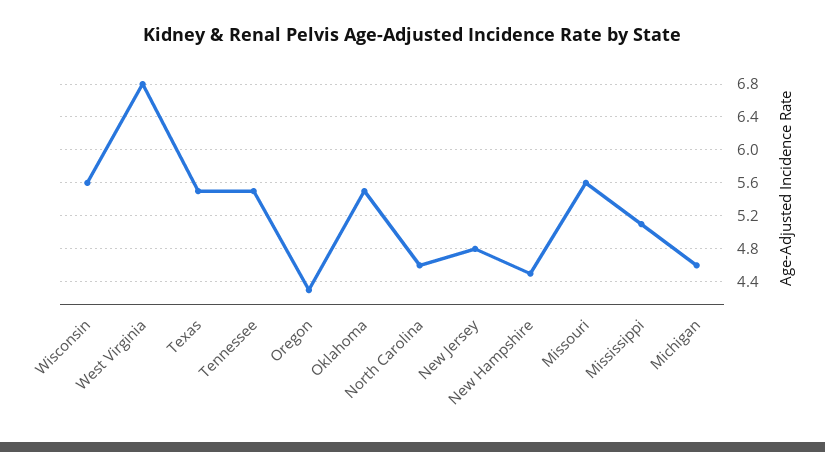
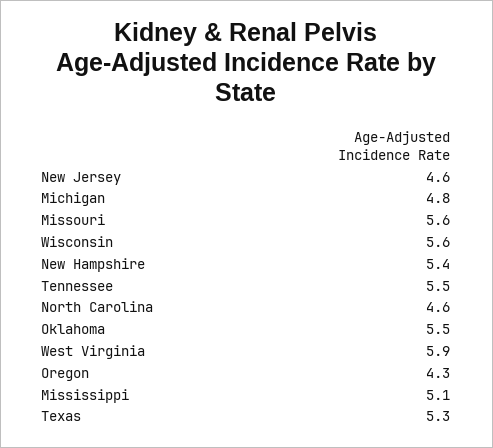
  {
    "Wisconsin": 5.6,
-   "West Virginia": 6.8,
+   "West Virginia": 5.9,
-   "Texas": 5.5,
+   "Texas": 5.3,
    "Tennessee": 5.5,
    "Oregon": 4.3,
    "Oklahoma": 5.5,
    "North Carolina": 4.6,
-   "New Jersey": 4.8,
+   "New Jersey": 4.6,
-   "New Hampshire": 4.5,
+   "New Hampshire": 5.4,
    "Missouri": 5.6,
    "Mississippi": 5.1,
-   "Michigan": 4.6
+   "Michigan": 4.8
  }

